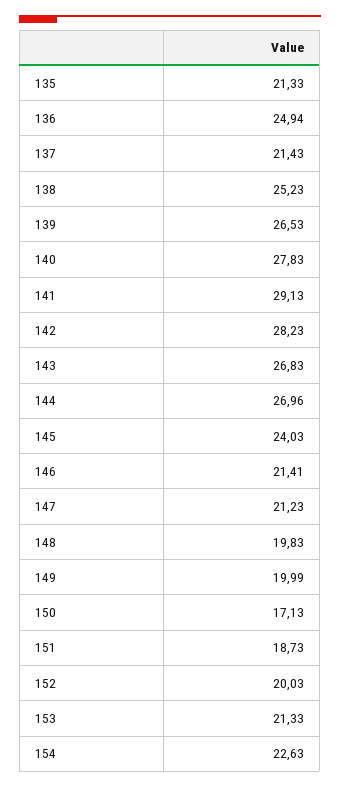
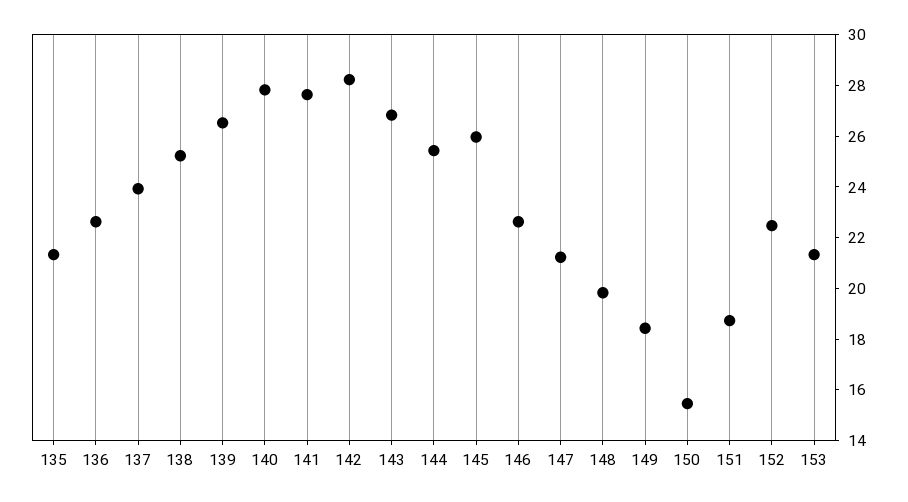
  {
    "135": 21.33,
-   "136": 24.94,
+   "136": 22.5,
-   "137": 21.43,
+   "137": 24,
    "138": 25.23,
    "139": 26.53,
    "140": 27.83,
-   "141": 29.13,
+   "141": 27.5,
    "142": 28.23,
    "143": 26.83,
-   "144": 26.96,
+   "144": 25.5,
-   "145": 24.03,
+   "145": 26,
-   "146": 21.41,
+   "146": 22.5,
    "147": 21.23,
    "148": 19.83,
-   "149": 19.99,
+   "149": 18.5,
-   "150": 17.13,
+   "150": 15.5,
    "151": 18.73,
-   "152": 20.03,
+   "152": 22.5,
-   "153": 21.33,
+   "153": 21.33
-   "154": 22.63
  }

